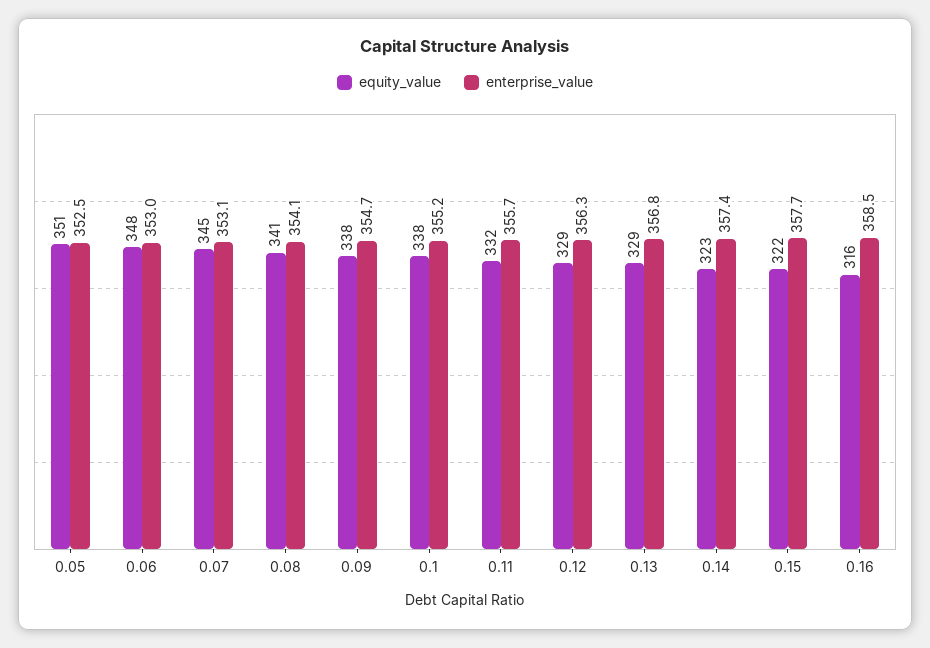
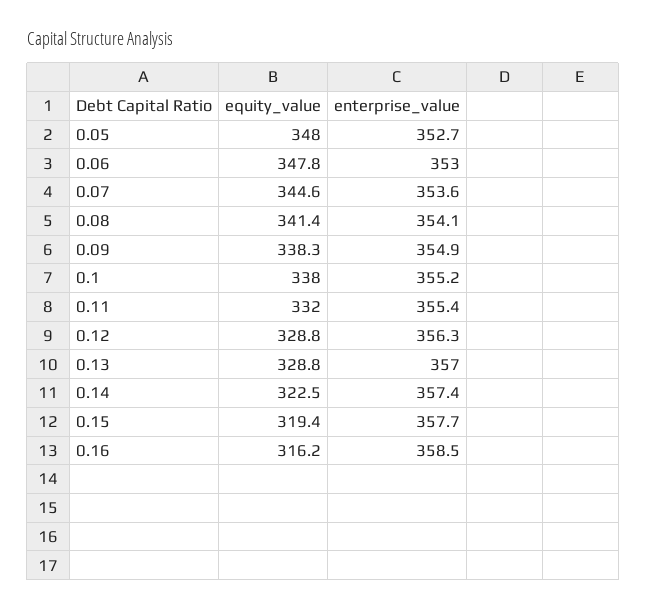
  {
    "equity_value": {
-     "0.05": 351,
+     "0.05": 348,
      "0.06": 347.8,
      "0.07": 344.6,
      "0.08": 341.4,
      "0.09": 338.3,
      "0.1": 338,
      "0.11": 332,
      "0.12": 328.8,
      "0.13": 328.8,
      "0.14": 322.5,
-     "0.15": 322,
+     "0.15": 319.4,
      "0.16": 316.2
    },
    "enterprise_value": {
-     "0.05": 352.5,
+     "0.05": 352.7,
      "0.06": 353,
-     "0.07": 353.1,
+     "0.07": 353.6,
      "0.08": 354.1,
-     "0.09": 354.7,
+     "0.09": 354.9,
      "0.1": 355.2,
-     "0.11": 355.7,
+     "0.11": 355.4,
      "0.12": 356.3,
-     "0.13": 356.8,
+     "0.13": 357,
      "0.14": 357.4,
      "0.15": 357.7,
      "0.16": 358.5
    }
  }

